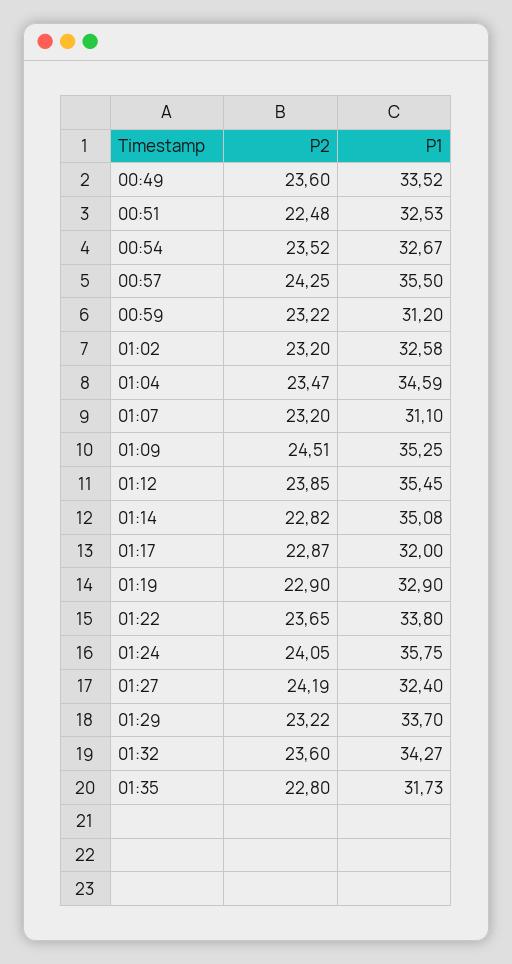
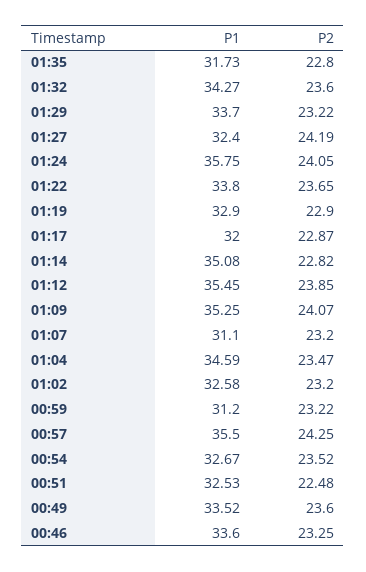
  {
    "P2": {
      "00:49": 23.6,
      "00:51": 22.48,
      "00:54": 23.52,
      "00:57": 24.25,
      "00:59": 23.22,
      "01:02": 23.2,
      "01:04": 23.47,
      "01:07": 23.2,
-     "01:09": 24.51,
+     "01:09": 24.07,
      "01:12": 23.85,
      "01:14": 22.82,
      "01:17": 22.87,
      "01:19": 22.9,
      "01:22": 23.65,
      "01:24": 24.05,
      "01:27": 24.19,
      "01:29": 23.22,
      "01:32": 23.6,
-     "01:35": 22.8
+     "01:35": 22.8,
+     "00:46": 23.25
    },
    "P1": {
      "00:49": 33.52,
      "00:51": 32.53,
      "00:54": 32.67,
      "00:57": 35.5,
      "00:59": 31.2,
      "01:02": 32.58,
      "01:04": 34.59,
      "01:07": 31.1,
      "01:09": 35.25,
      "01:12": 35.45,
      "01:14": 35.08,
      "01:17": 32,
      "01:19": 32.9,
      "01:22": 33.8,
      "01:24": 35.75,
      "01:27": 32.4,
      "01:29": 33.7,
      "01:32": 34.27,
-     "01:35": 31.73
+     "01:35": 31.73,
+     "00:46": 33.6
    }
  }

